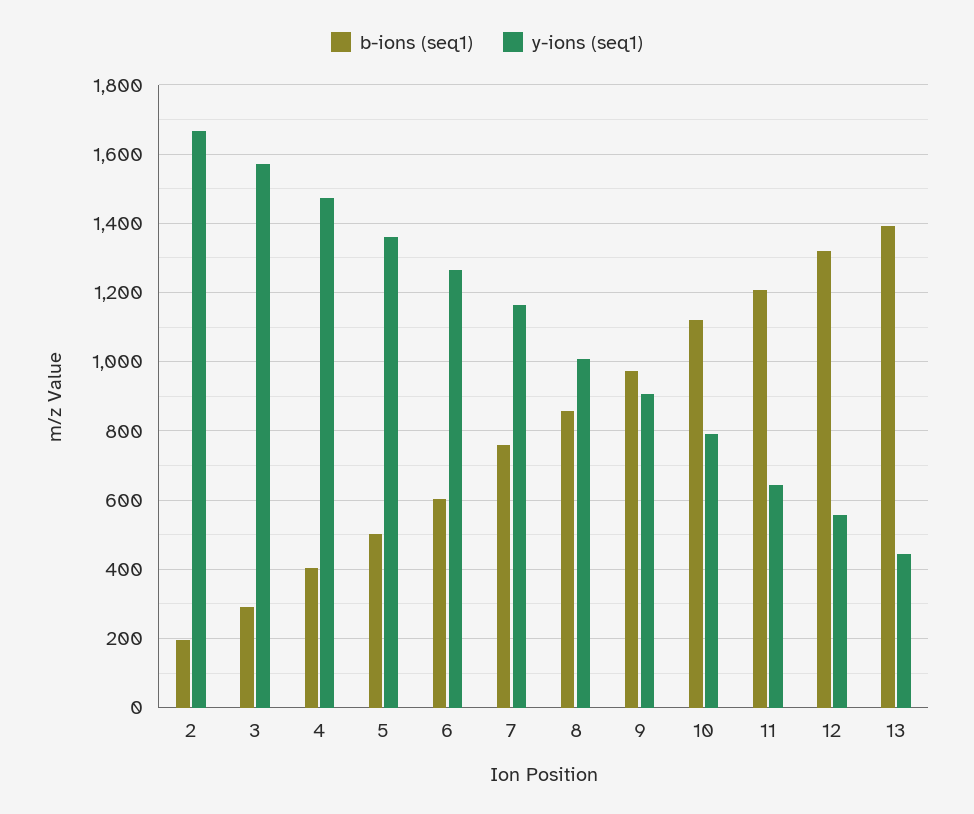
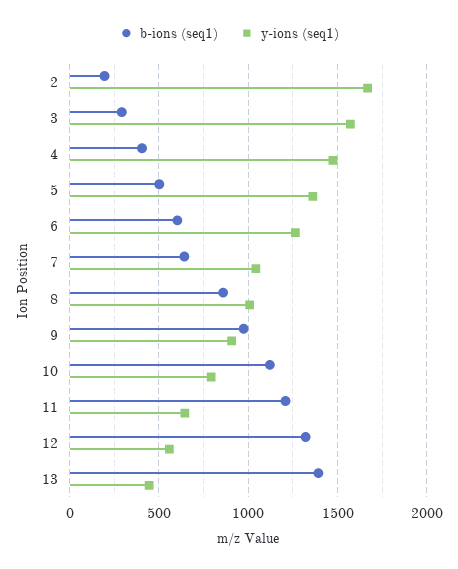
  {
    "b-ions (seq1)": {
      "2": 200,
      "3": 300,
      "4": 400,
      "5": 500,
      "6": 600,
-     "7": 760,
+     "7": 650,
      "8": 860,
      "9": 980,
      "10": 1120,
      "11": 1200,
      "12": 1320,
      "13": 1400
    },
    "y-ions (seq1)": {
      "2": 1660,
      "3": 1580,
      "4": 1480,
      "5": 1360,
      "6": 1260,
-     "7": 1160,
+     "7": 1050,
      "8": 1000,
      "9": 900,
      "10": 800,
      "11": 640,
      "12": 560,
      "13": 440
    }
  }

